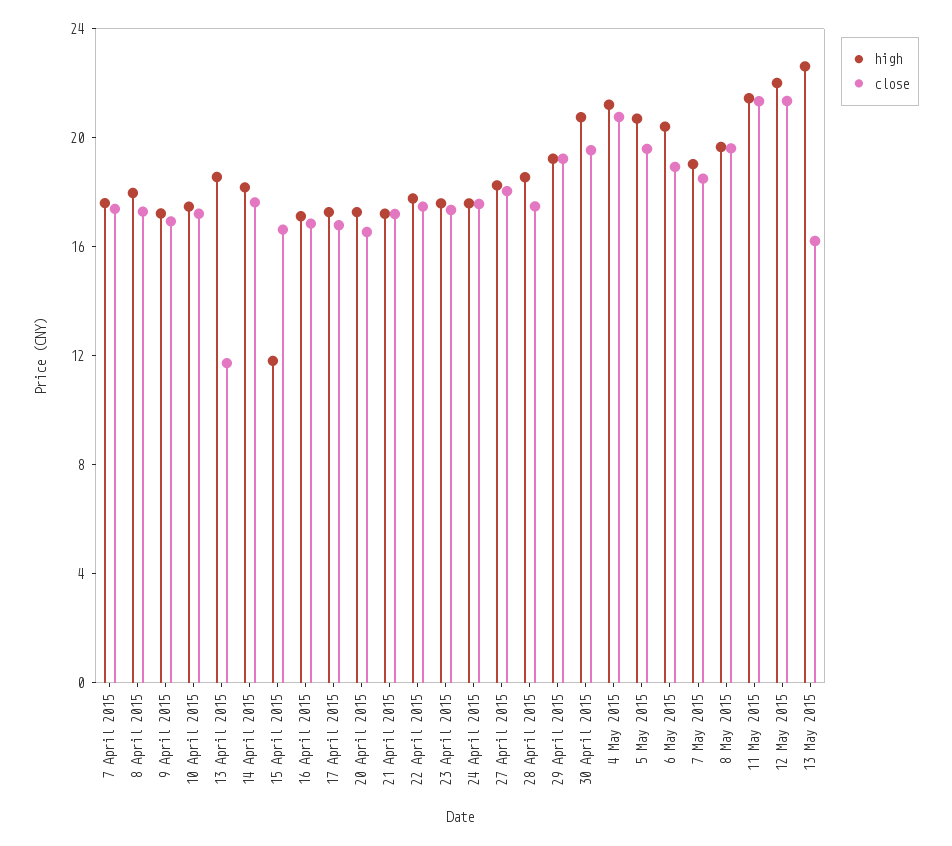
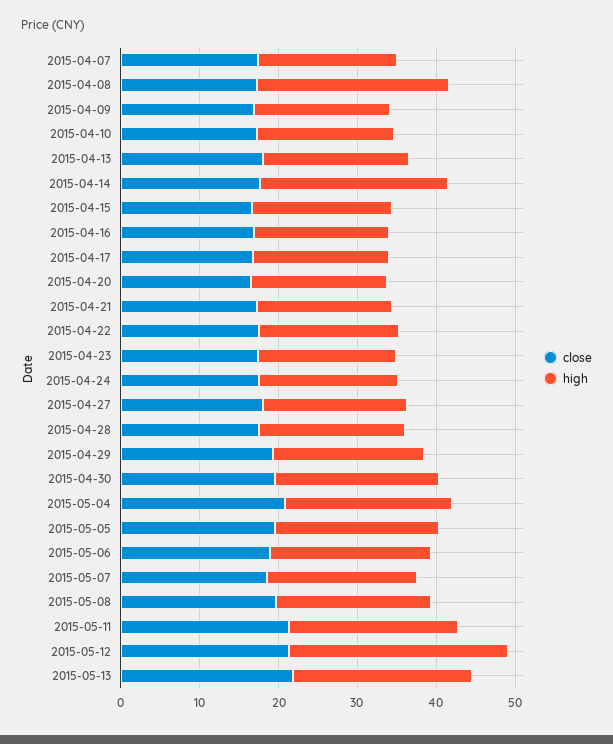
  {
    "high": {
      "7 April 2015": 18,
-     "8 April 2015": 18,
+     "8 April 2015": 24,
      "9 April 2015": 17,
      "10 April 2015": 17,
      "13 April 2015": 19,
-     "14 April 2015": 18,
+     "14 April 2015": 24,
-     "15 April 2015": 12,
+     "15 April 2015": 18,
      "16 April 2015": 17,
      "17 April 2015": 17,
      "20 April 2015": 17,
      "21 April 2015": 17,
      "22 April 2015": 18,
      "23 April 2015": 18,
      "24 April 2015": 18,
      "27 April 2015": 18,
      "28 April 2015": 19,
      "29 April 2015": 19,
      "30 April 2015": 21,
      "4 May 2015": 21,
      "5 May 2015": 21,
      "6 May 2015": 20,
      "7 May 2015": 19,
      "8 May 2015": 20,
      "11 May 2015": 21,
-     "12 May 2015": 22,
+     "12 May 2015": 28,
      "13 May 2015": 23
    },
    "close": {
      "7 April 2015": 17,
      "8 April 2015": 17,
      "9 April 2015": 17,
      "10 April 2015": 17,
-     "13 April 2015": 12,
+     "13 April 2015": 18,
      "14 April 2015": 18,
      "15 April 2015": 17,
      "16 April 2015": 17,
      "17 April 2015": 17,
      "20 April 2015": 17,
      "21 April 2015": 17,
      "22 April 2015": 17,
      "23 April 2015": 17,
      "24 April 2015": 18,
      "27 April 2015": 18,
      "28 April 2015": 17,
      "29 April 2015": 19,
      "30 April 2015": 20,
      "4 May 2015": 21,
      "5 May 2015": 20,
      "6 May 2015": 19,
      "7 May 2015": 19,
      "8 May 2015": 20,
      "11 May 2015": 21,
      "12 May 2015": 21,
-     "13 May 2015": 16
+     "13 May 2015": 22
    }
  }

